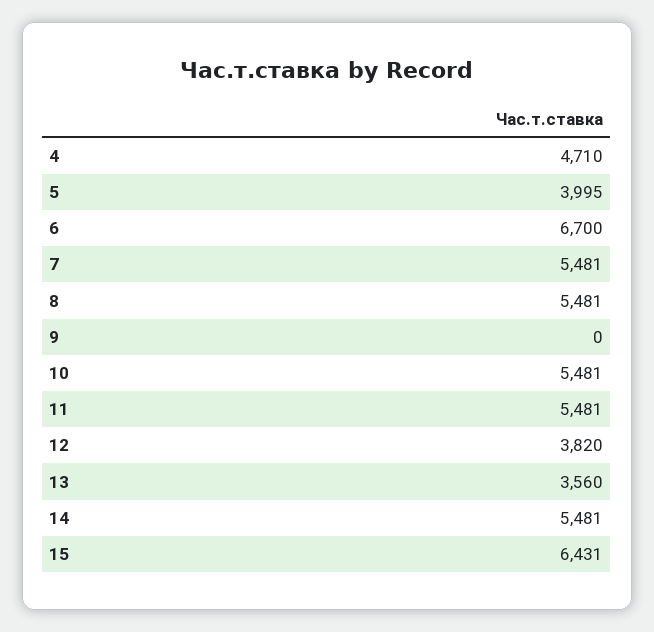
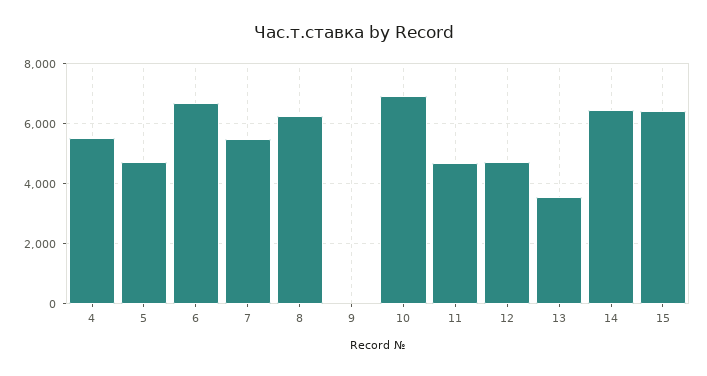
  {
-   "4": 4710,
+   "4": 5500,
-   "5": 3995,
+   "5": 4750,
    "6": 6700,
    "7": 5481,
-   "8": 5481,
+   "8": 6250,
    "9": 0,
-   "10": 5481,
+   "10": 7000,
-   "11": 5481,
+   "11": 4750,
-   "12": 3820,
+   "12": 4750,
    "13": 3560,
-   "14": 5481,
+   "14": 6500,
    "15": 6431
  }

